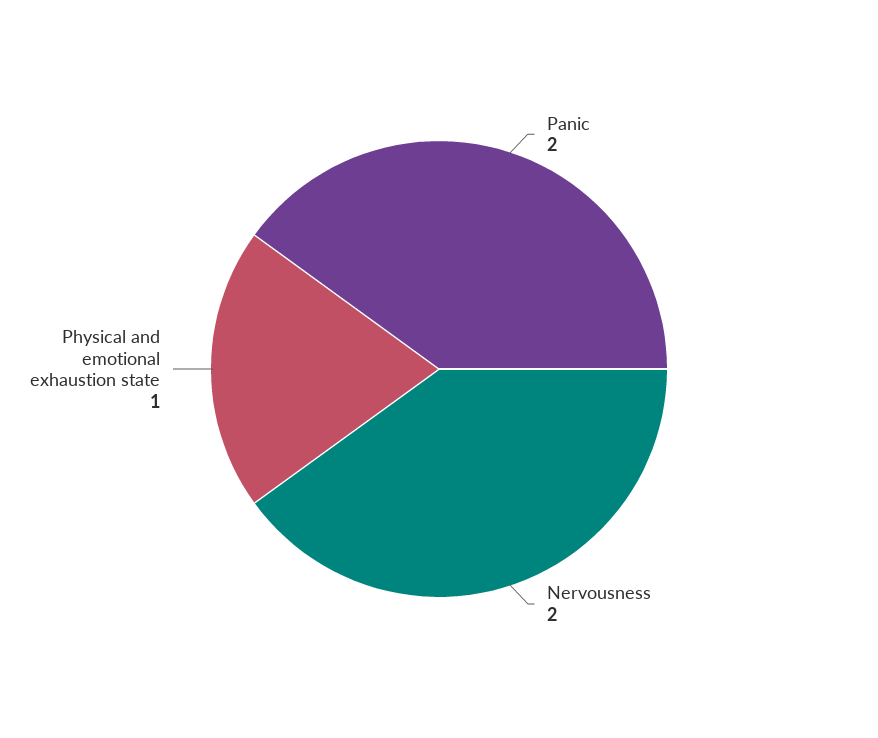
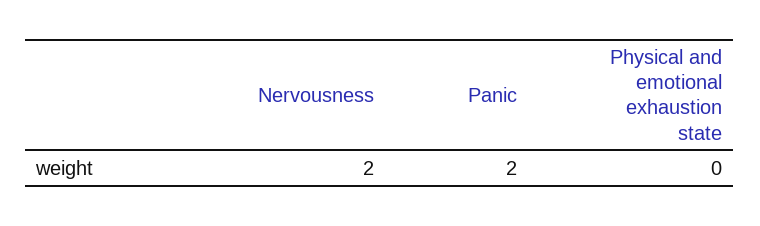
  {
    "Panic": 2,
    "Nervousness": 2,
-   "Physical and emotional exhaustion state": 1
+   "Physical and emotional exhaustion state": 0
  }

